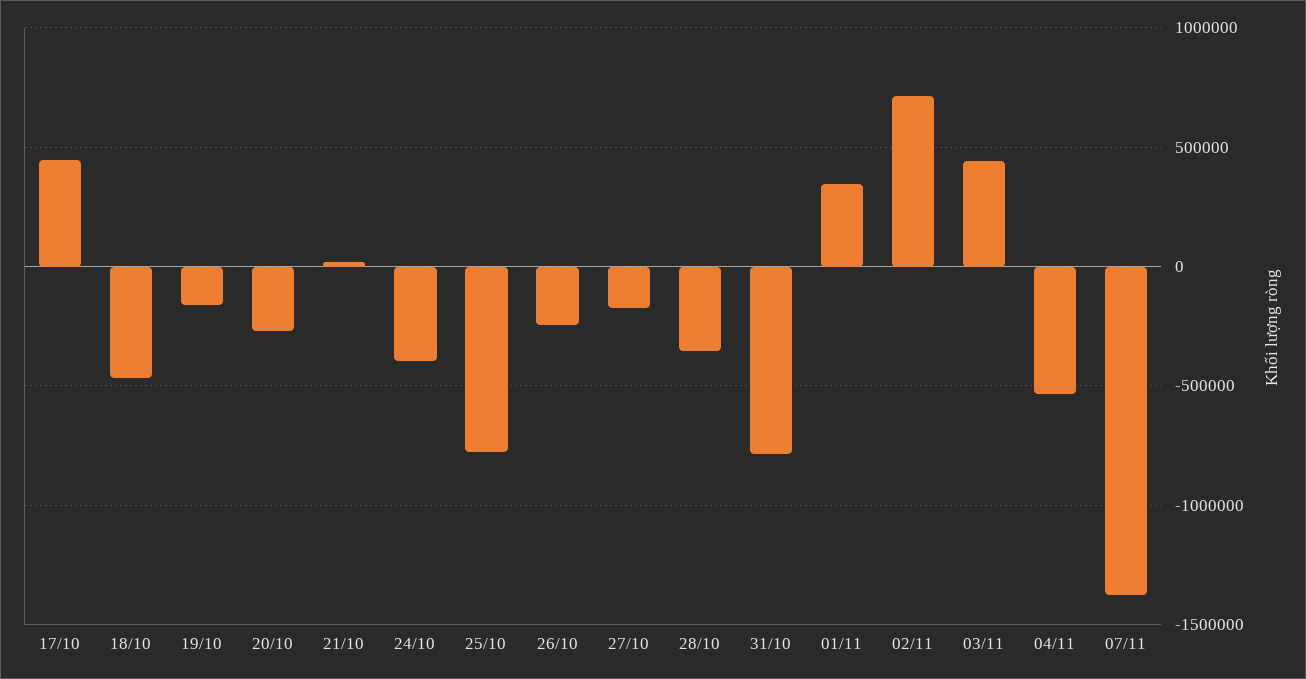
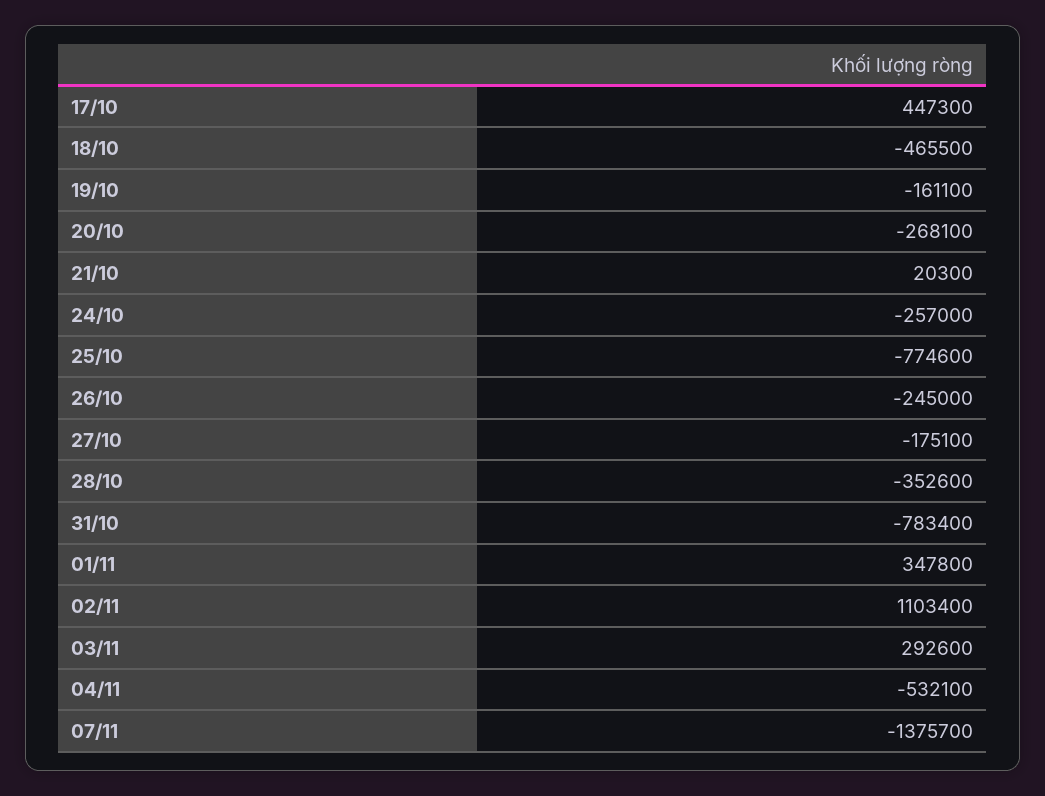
  {
    "17/10": 447300,
    "18/10": -465500,
    "19/10": -161100,
    "20/10": -268100,
    "21/10": 20300,
-   "24/10": -400000,
+   "24/10": -257000,
    "25/10": -774600,
    "26/10": -245000,
    "27/10": -175100,
    "28/10": -352600,
    "31/10": -783400,
    "01/11": 347800,
-   "02/11": 700000,
+   "02/11": 1103400,
-   "03/11": 450000,
+   "03/11": 292600,
    "04/11": -532100,
    "07/11": -1375700
  }

